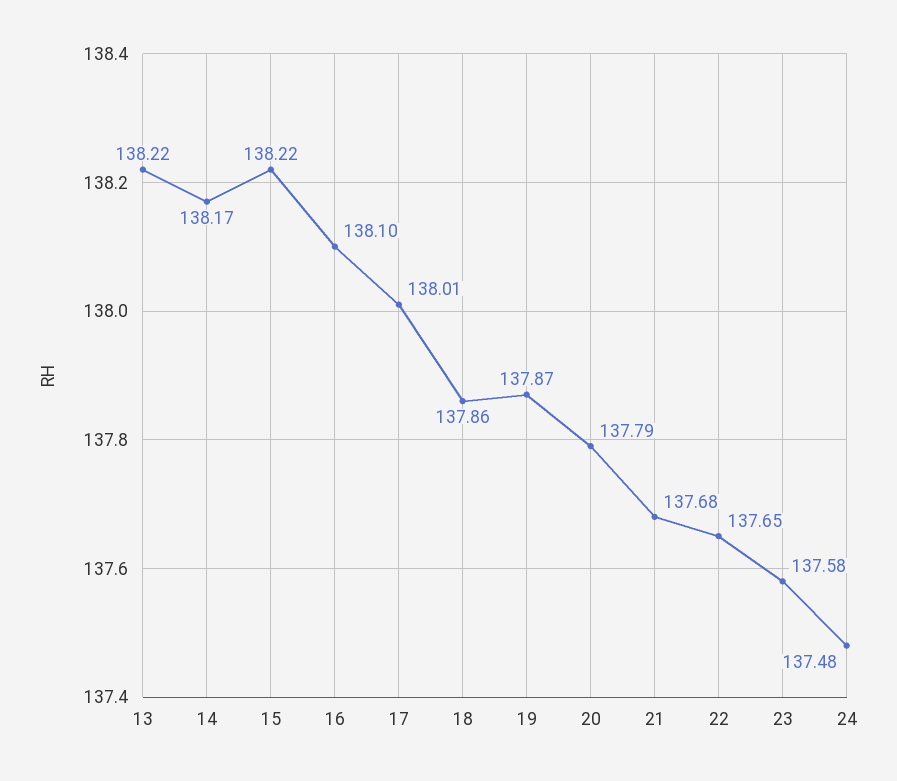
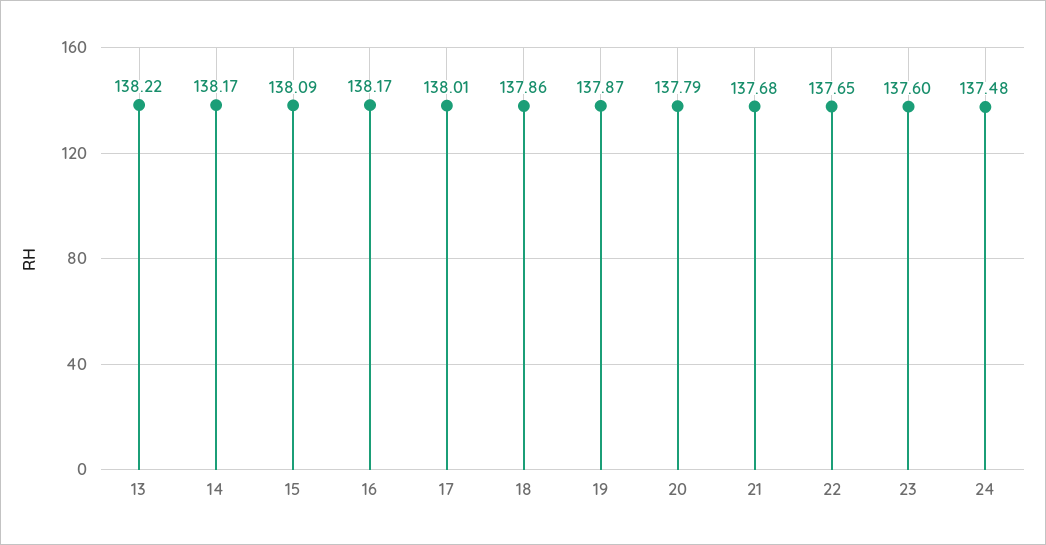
  {
    "13": 138.22,
    "14": 138.17,
-   "15": 138.22,
+   "15": 138.09,
-   "16": 138.1,
+   "16": 138.17,
    "17": 138.01,
    "18": 137.86,
    "19": 137.87,
    "20": 137.79,
    "21": 137.68,
    "22": 137.65,
-   "23": 137.58,
+   "23": 137.6,
    "24": 137.48
  }

